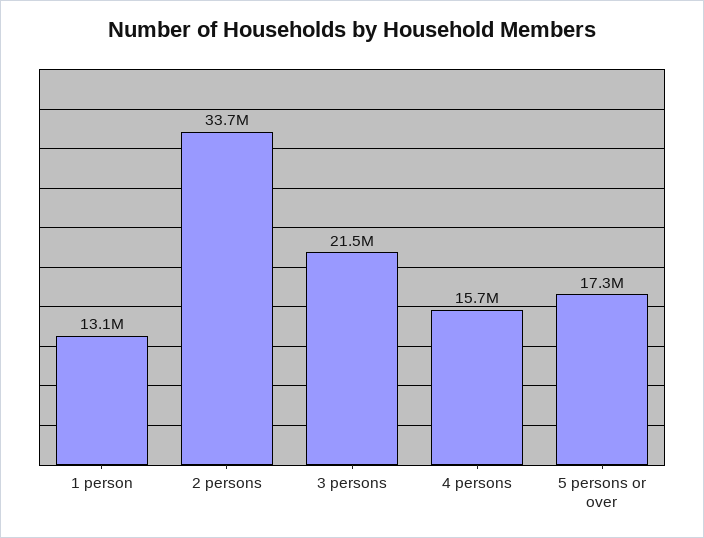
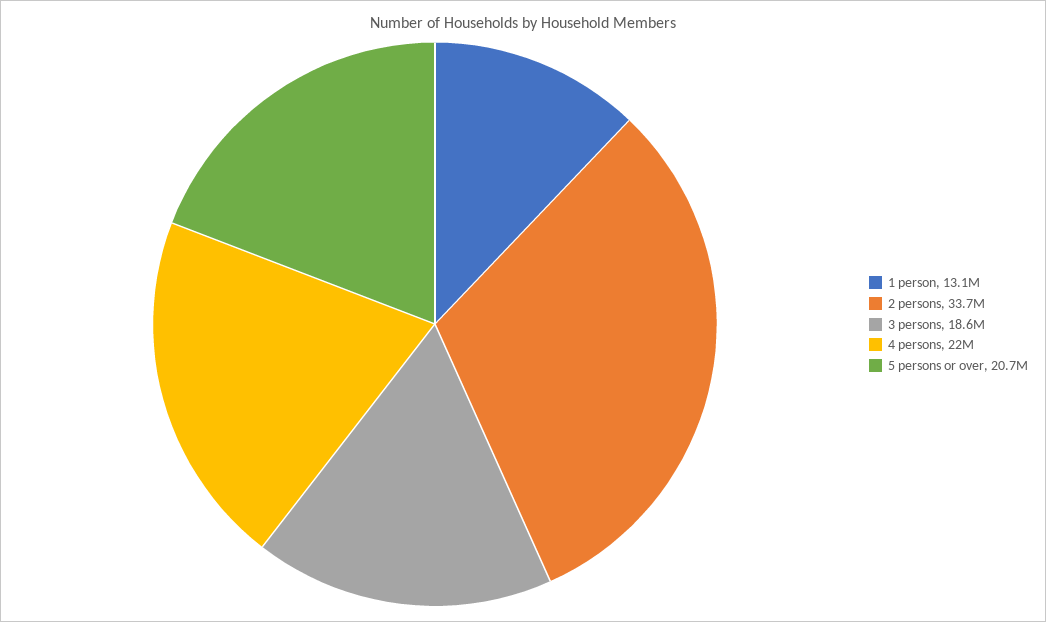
  {
    "1 person": 13100000,
    "2 persons": 33700000,
-   "3 persons": 21500000,
+   "3 persons": 18600000,
-   "4 persons": 15700000,
+   "4 persons": 22000000,
-   "5 persons or over": 17300000
+   "5 persons or over": 20700000
  }

